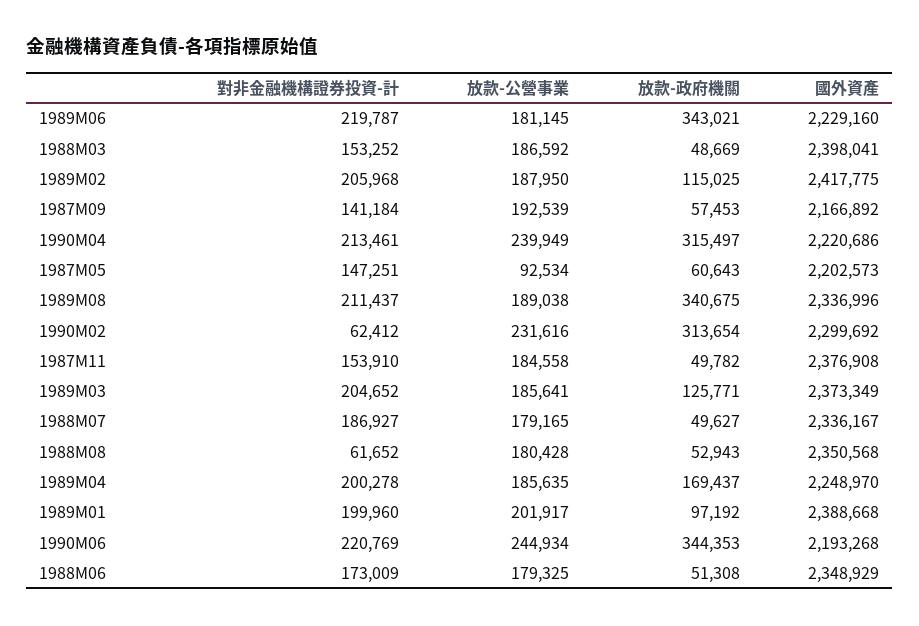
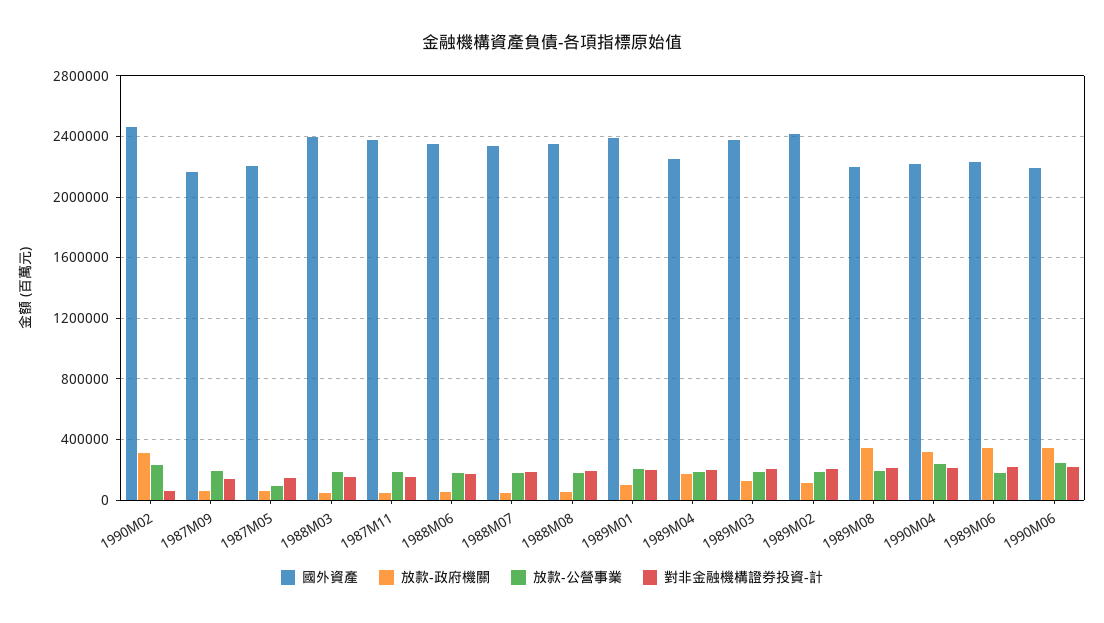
  {
    "對非金融機構證券投資-計": {
      "1989M06": 219787,
      "1988M03": 153252,
      "1989M02": 205968,
      "1987M09": 141184,
      "1990M04": 213461,
      "1987M05": 147251,
      "1989M08": 211437,
      "1990M02": 62412,
      "1987M11": 153910,
      "1989M03": 204652,
      "1988M07": 186927,
-     "1988M08": 61652,
+     "1988M08": 200000,
      "1989M04": 200278,
      "1989M01": 199960,
      "1990M06": 220769,
      "1988M06": 173009
    },
    "放款-公營事業": {
      "1989M06": 181145,
      "1988M03": 186592,
      "1989M02": 187950,
      "1987M09": 192539,
      "1990M04": 239949,
      "1987M05": 92534,
      "1989M08": 189038,
      "1990M02": 231616,
      "1987M11": 184558,
      "1989M03": 185641,
      "1988M07": 179165,
      "1988M08": 180428,
      "1989M04": 185635,
      "1989M01": 201917,
      "1990M06": 244934,
      "1988M06": 179325
    },
    "放款-政府機關": {
      "1989M06": 343021,
      "1988M03": 48669,
      "1989M02": 115025,
      "1987M09": 57453,
      "1990M04": 315497,
      "1987M05": 60643,
      "1989M08": 340675,
      "1990M02": 313654,
      "1987M11": 49782,
      "1989M03": 125771,
      "1988M07": 49627,
      "1988M08": 52943,
      "1989M04": 169437,
      "1989M01": 97192,
      "1990M06": 344353,
      "1988M06": 51308
    },
    "國外資產": {
      "1989M06": 2229160,
      "1988M03": 2398041,
      "1989M02": 2417775,
      "1987M09": 2166892,
      "1990M04": 2220686,
      "1987M05": 2202573,
-     "1989M08": 2336996,
+     "1989M08": 2200000,
-     "1990M02": 2299692,
+     "1990M02": 2450000,
      "1987M11": 2376908,
      "1989M03": 2373349,
      "1988M07": 2336167,
      "1988M08": 2350568,
      "1989M04": 2248970,
      "1989M01": 2388668,
      "1990M06": 2193268,
      "1988M06": 2348929
    }
  }

